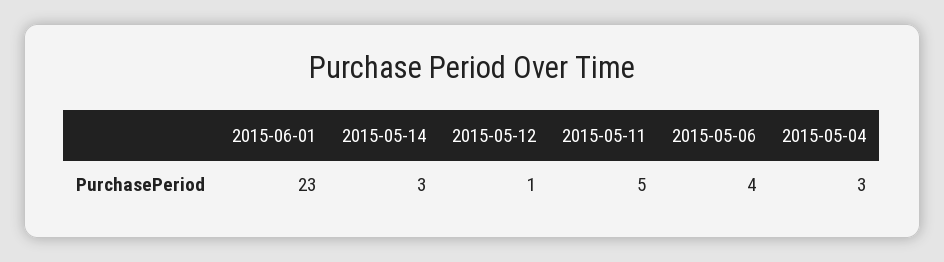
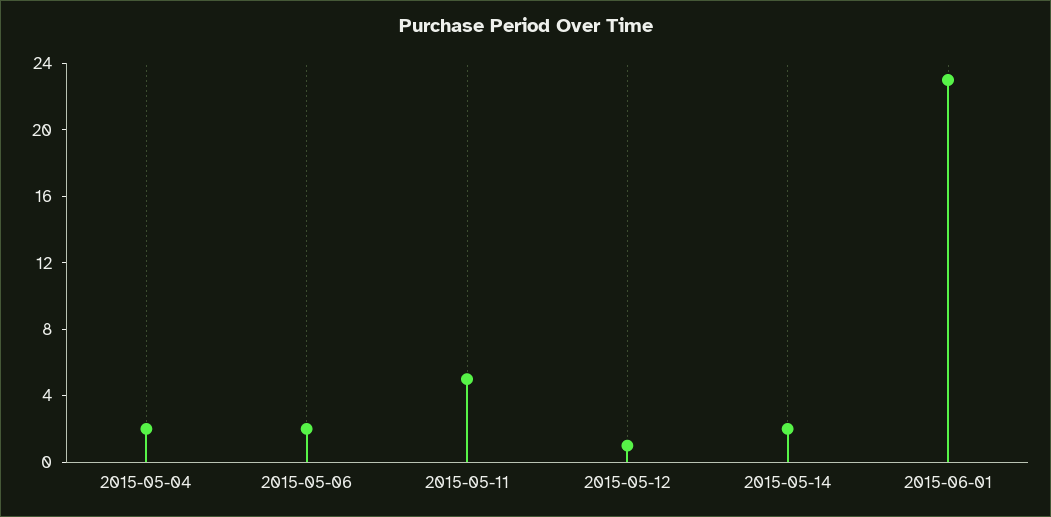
  {
    "2015-06-01": 23,
-   "2015-05-14": 3,
+   "2015-05-14": 2,
    "2015-05-12": 1,
    "2015-05-11": 5,
-   "2015-05-06": 4,
+   "2015-05-06": 2,
-   "2015-05-04": 3
+   "2015-05-04": 2
  }

